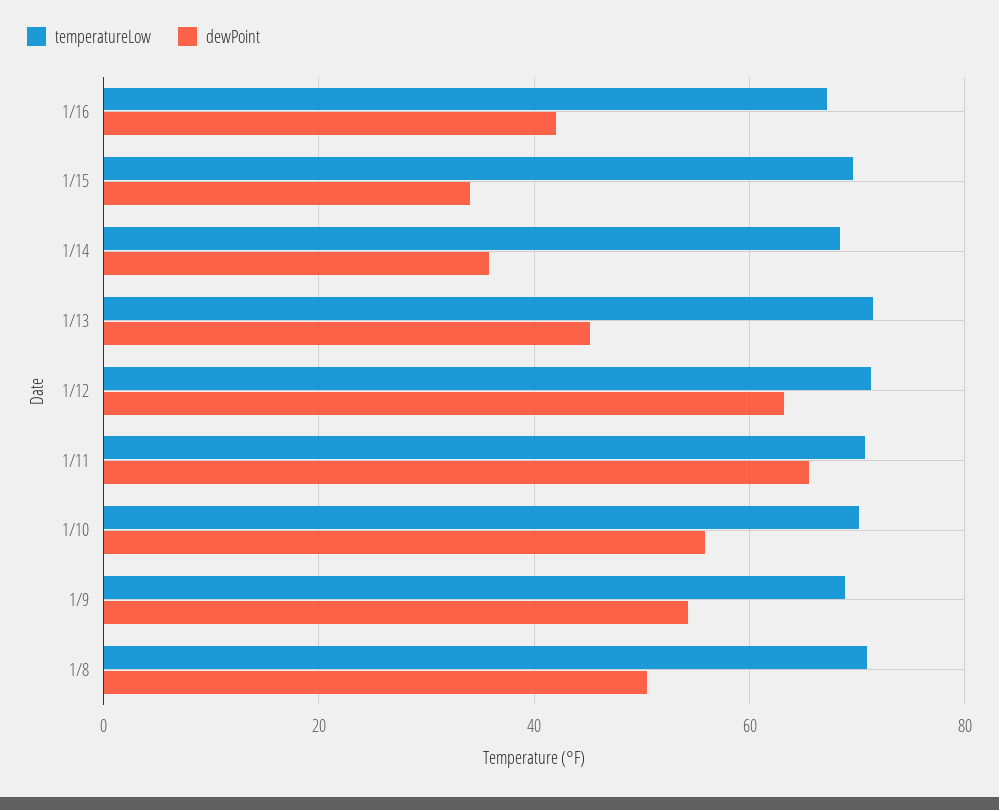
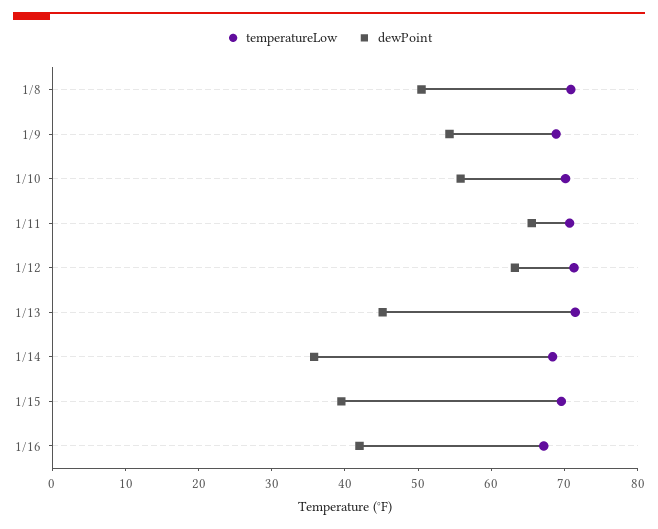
  {
    "temperatureLow": {
      "1/16": 68,
      "1/15": 70,
      "1/14": 68,
      "1/13": 72,
      "1/12": 72,
      "1/11": 70,
      "1/10": 70,
      "1/9": 68,
      "1/8": 70
    },
    "dewPoint": {
      "1/16": 42,
-     "1/15": 34,
+     "1/15": 40,
      "1/14": 36,
      "1/13": 46,
      "1/12": 64,
      "1/11": 66,
      "1/10": 56,
      "1/9": 54,
      "1/8": 50
    }
  }

